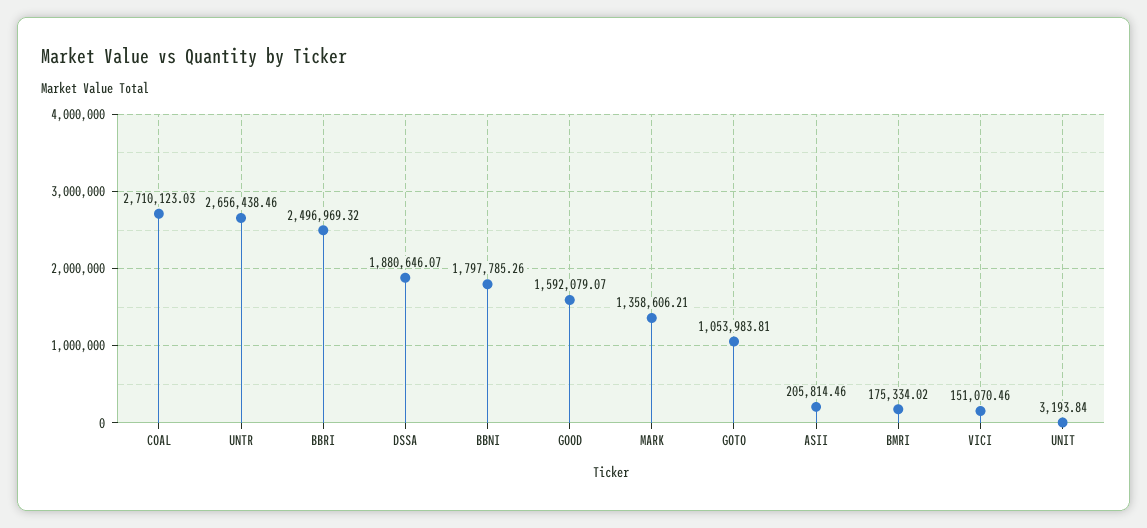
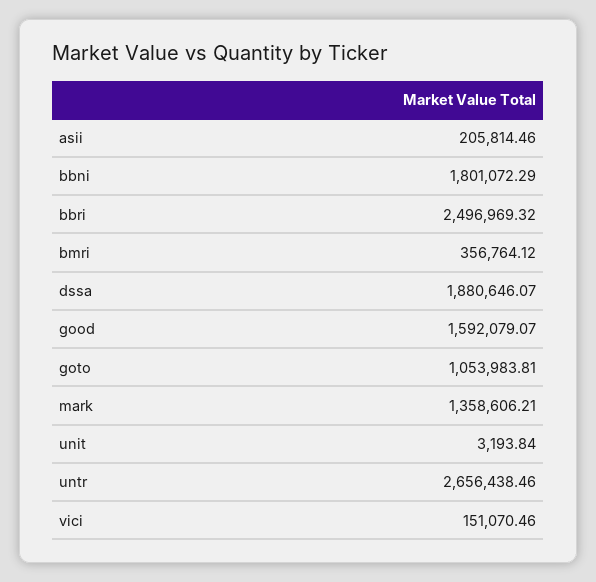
  {
-   "COAL": 2710123.03,
    "UNTR": 2656438.46,
    "BBRI": 2496969.32,
    "DSSA": 1880646.07,
-   "BBNI": 1797785.26,
+   "BBNI": 1801072.29,
    "GOOD": 1592079.07,
    "MARK": 1358606.21,
    "GOTO": 1053983.81,
    "ASII": 205814.46,
-   "BMRI": 175334.02,
+   "BMRI": 356764.12,
    "VICI": 151070.46,
    "UNIT": 3193.84
  }

